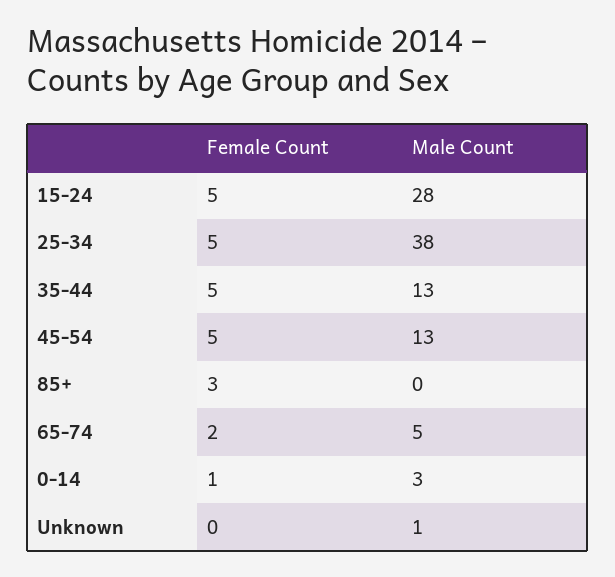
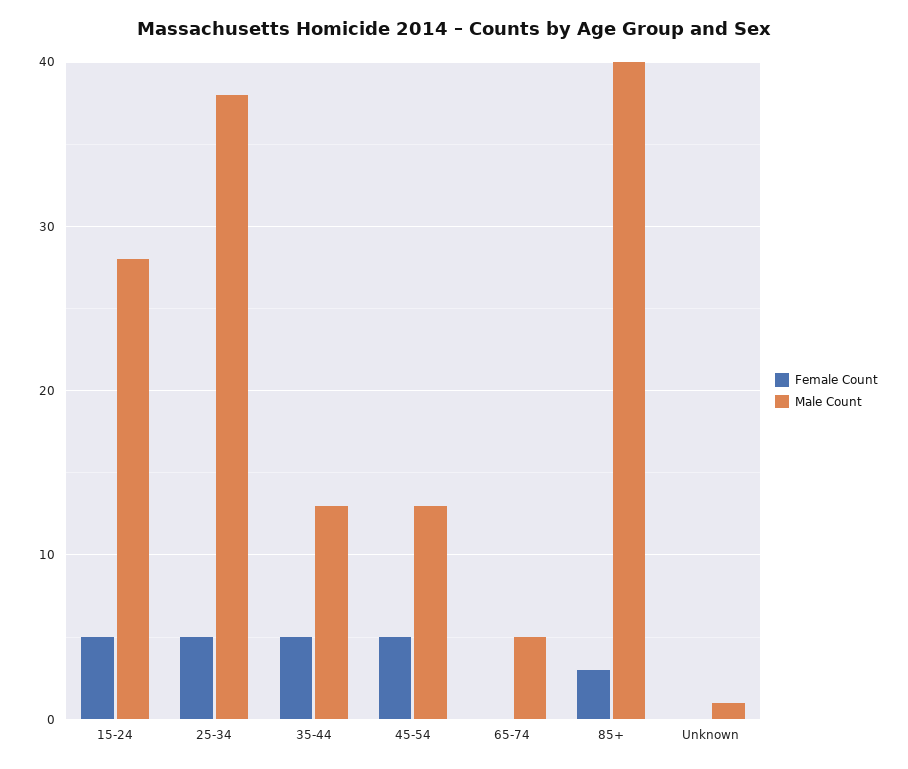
  {
    "Female Count": {
      "15-24": 5,
      "25-34": 5,
      "35-44": 5,
      "45-54": 5,
      "85+": 3,
-     "65-74": 2,
+     "65-74": 0,
-     "0-14": 1,
      "Unknown": 0
    },
    "Male Count": {
      "15-24": 28,
      "25-34": 38,
      "35-44": 13,
      "45-54": 13,
-     "85+": 0,
+     "85+": 40,
      "65-74": 5,
-     "0-14": 3,
      "Unknown": 1
    }
  }

